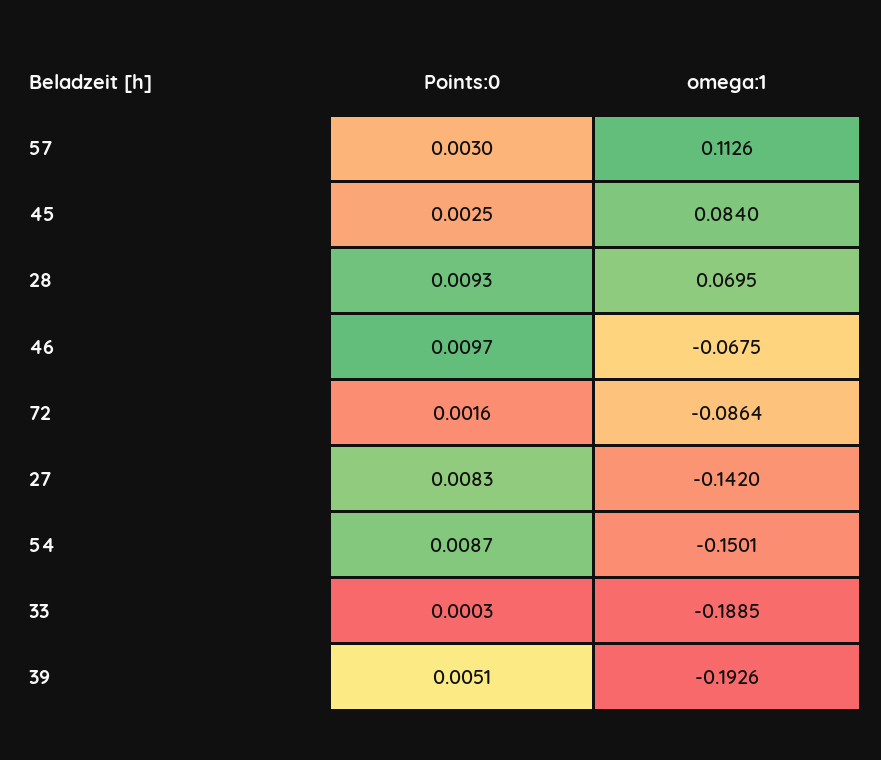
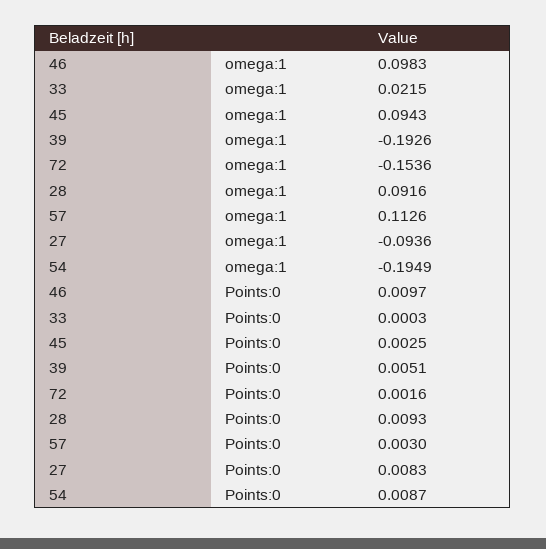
  {
    "Points:0": {
      "57": 0.003,
      "45": 0.0025,
      "28": 0.0093,
      "46": 0.0097,
      "72": 0.0016,
      "27": 0.0083,
      "54": 0.0087,
      "33": 0.0003,
      "39": 0.0051
    },
    "omega:1": {
      "57": 0.1126,
-     "45": 0.084,
+     "45": 0.0943,
-     "28": 0.0695,
+     "28": 0.0916,
-     "46": -0.0675,
+     "46": 0.0983,
-     "72": -0.0864,
+     "72": -0.1536,
-     "27": -0.142,
+     "27": -0.0936,
-     "54": -0.1501,
+     "54": -0.1949,
-     "33": -0.1885,
+     "33": 0.0215,
      "39": -0.1926
    }
  }

